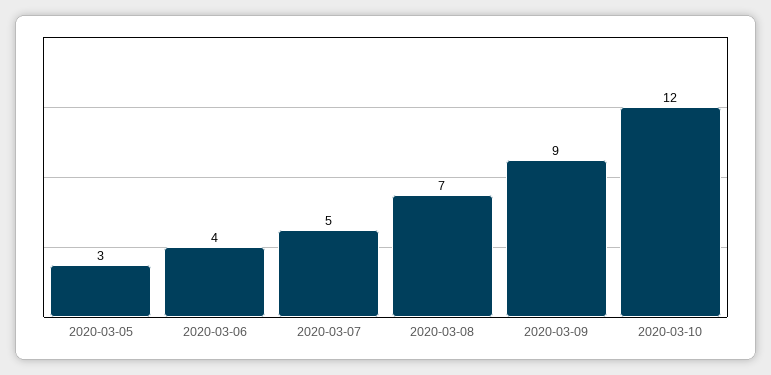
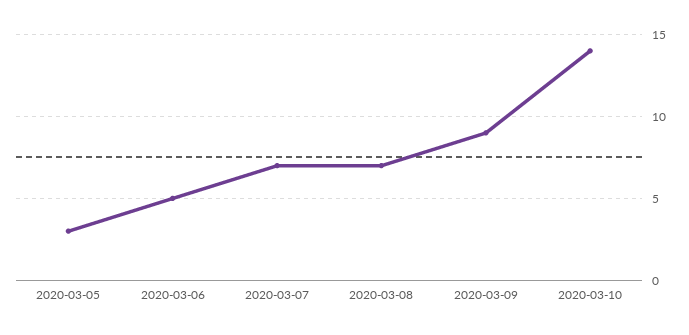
  {
    "2020-03-05": 3,
-   "2020-03-06": 4,
+   "2020-03-06": 5,
-   "2020-03-07": 5,
+   "2020-03-07": 7,
    "2020-03-08": 7,
    "2020-03-09": 9,
-   "2020-03-10": 12
+   "2020-03-10": 14
  }

